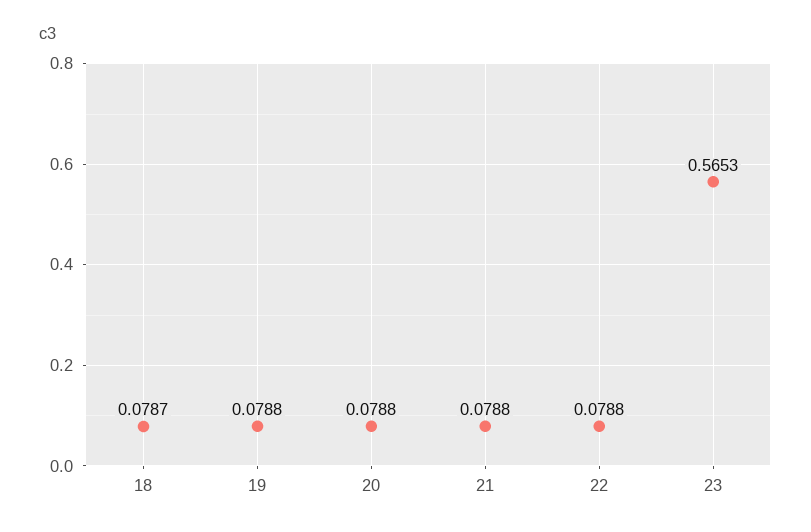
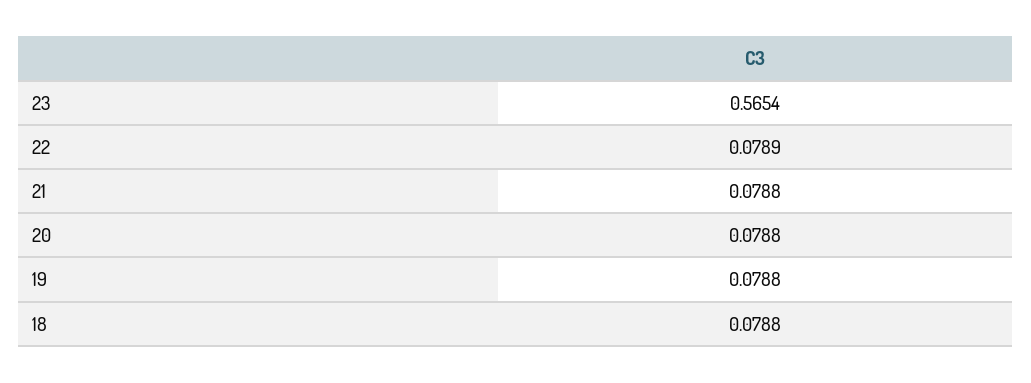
  {
-   "18": 0.0787,
+   "18": 0.0788,
    "19": 0.0788,
    "20": 0.0788,
    "21": 0.0788,
-   "22": 0.0788,
+   "22": 0.0789,
-   "23": 0.5653
+   "23": 0.5654
  }

